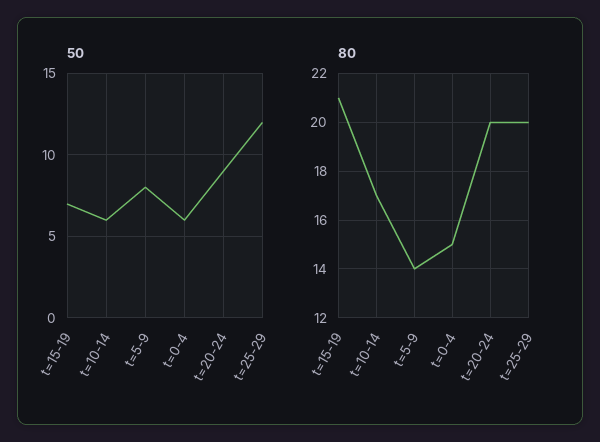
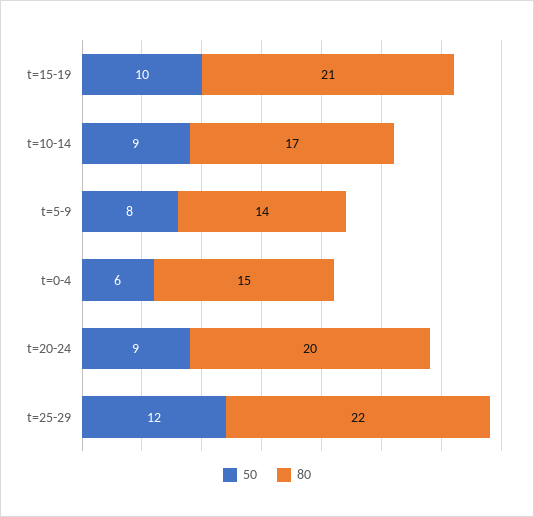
  {
    "50": {
-     "t=15-19": 7,
+     "t=15-19": 10,
-     "t=10-14": 6,
+     "t=10-14": 9,
      "t=5-9": 8,
      "t=0-4": 6,
      "t=20-24": 9,
      "t=25-29": 12
    },
    "80": {
      "t=15-19": 21,
      "t=10-14": 17,
      "t=5-9": 14,
      "t=0-4": 15,
      "t=20-24": 20,
-     "t=25-29": 20
+     "t=25-29": 22
    }
  }

